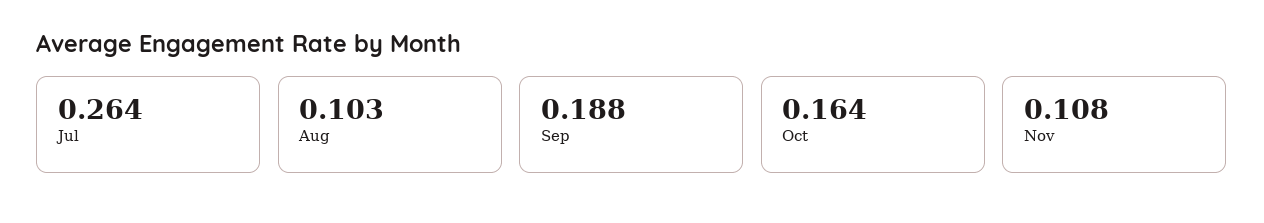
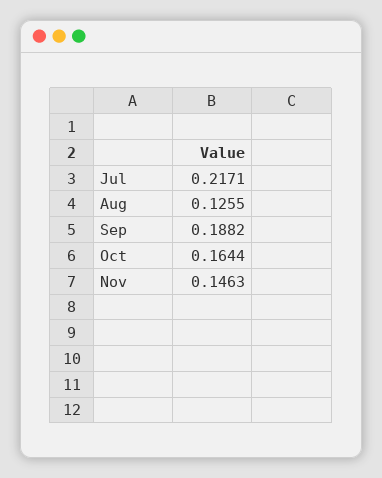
  {
-   "Jul": 0.264,
+   "Jul": 0.2171,
-   "Aug": 0.103,
+   "Aug": 0.1255,
    "Sep": 0.1882,
    "Oct": 0.1644,
-   "Nov": 0.108
+   "Nov": 0.1463
  }

